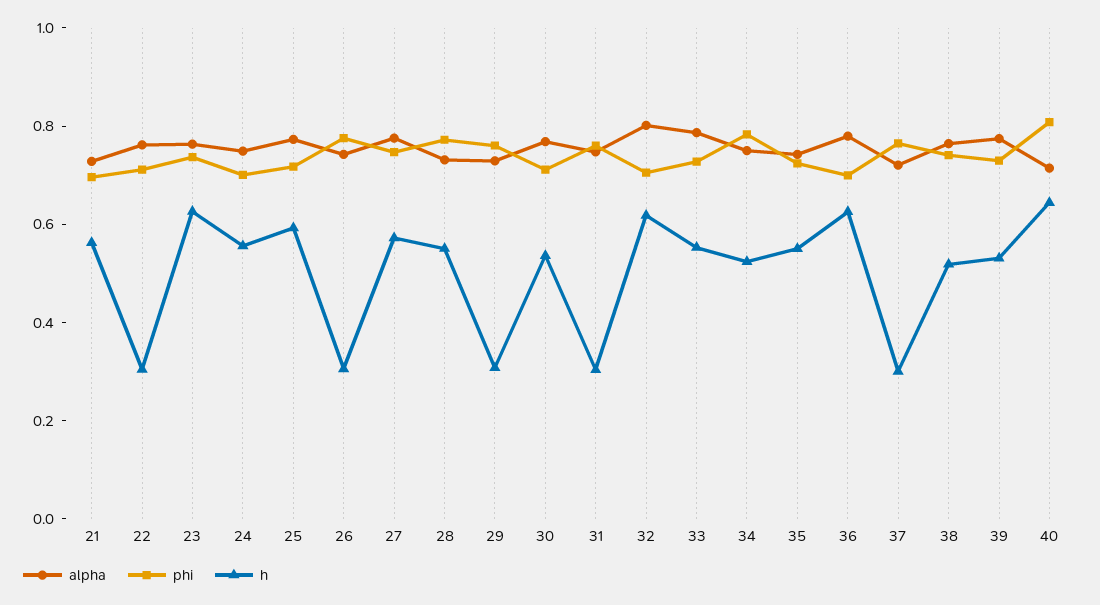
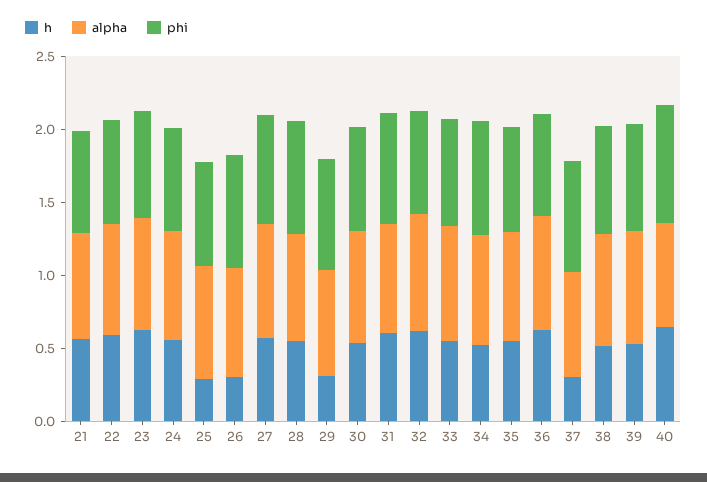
  {
    "alpha": {
      "21": 0.75,
      "22": 0.75,
      "23": 0.75,
      "24": 0.75,
      "25": 0.75,
      "26": 0.75,
      "27": 0.8,
      "28": 0.75,
      "29": 0.75,
      "30": 0.75,
      "31": 0.75,
      "32": 0.8,
      "33": 0.8,
      "34": 0.75,
      "35": 0.75,
      "36": 0.8,
      "37": 0.7,
      "38": 0.75,
      "39": 0.75,
      "40": 0.7
    },
    "phi": {
      "21": 0.7,
      "22": 0.7,
      "23": 0.75,
      "24": 0.7,
      "25": 0.7,
      "26": 0.8,
      "27": 0.75,
      "28": 0.75,
      "29": 0.75,
      "30": 0.7,
      "31": 0.75,
      "32": 0.7,
      "33": 0.75,
      "34": 0.8,
      "35": 0.7,
      "36": 0.7,
      "37": 0.75,
      "38": 0.75,
      "39": 0.75,
      "40": 0.8
    },
    "h": {
      "21": 0.55,
-     "22": 0.3,
+     "22": 0.6,
      "23": 0.65,
      "24": 0.55,
-     "25": 0.6,
+     "25": 0.3,
      "26": 0.3,
      "27": 0.55,
      "28": 0.55,
      "29": 0.3,
      "30": 0.55,
-     "31": 0.3,
+     "31": 0.6,
      "32": 0.6,
      "33": 0.55,
      "34": 0.5,
      "35": 0.55,
      "36": 0.65,
      "37": 0.3,
      "38": 0.5,
      "39": 0.55,
      "40": 0.65
    }
  }

